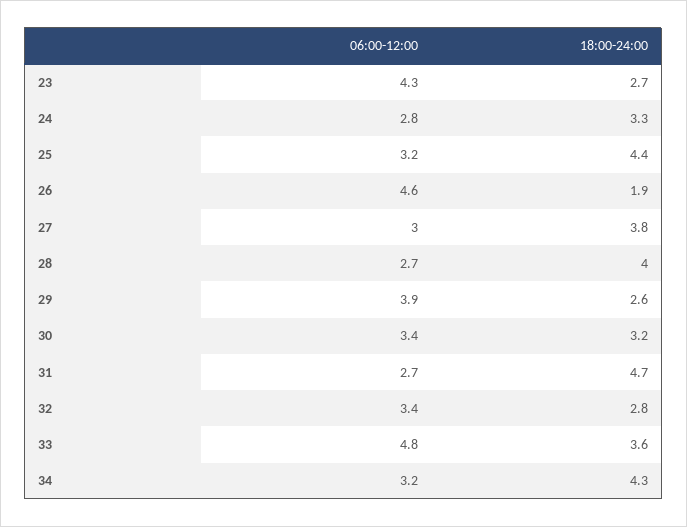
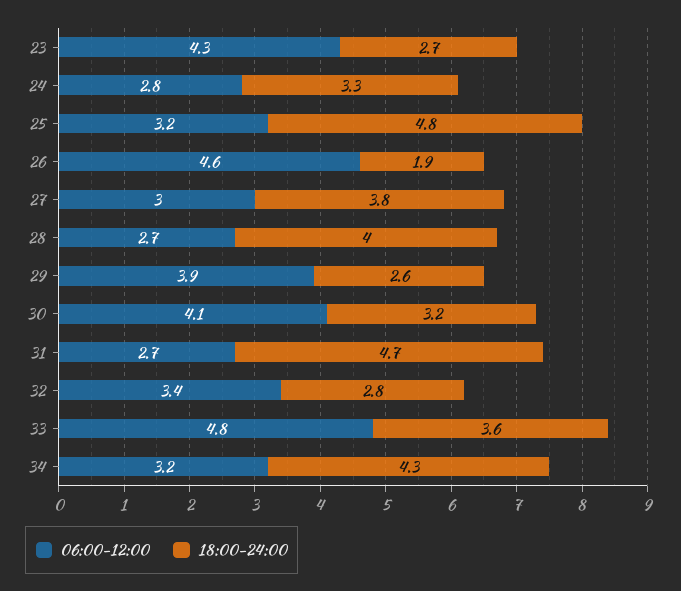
  {
    "06:00-12:00": {
      "23": 4.3,
      "24": 2.8,
      "25": 3.2,
      "26": 4.6,
      "27": 3,
      "28": 2.7,
      "29": 3.9,
-     "30": 3.4,
+     "30": 4.1,
      "31": 2.7,
      "32": 3.4,
      "33": 4.8,
      "34": 3.2
    },
    "18:00-24:00": {
      "23": 2.7,
      "24": 3.3,
-     "25": 4.4,
+     "25": 4.8,
      "26": 1.9,
      "27": 3.8,
      "28": 4,
      "29": 2.6,
      "30": 3.2,
      "31": 4.7,
      "32": 2.8,
      "33": 3.6,
      "34": 4.3
    }
  }

